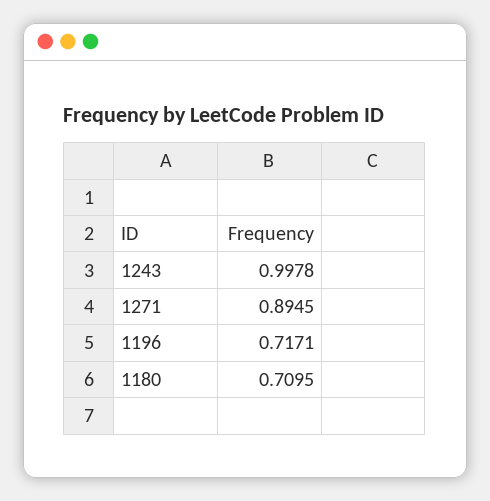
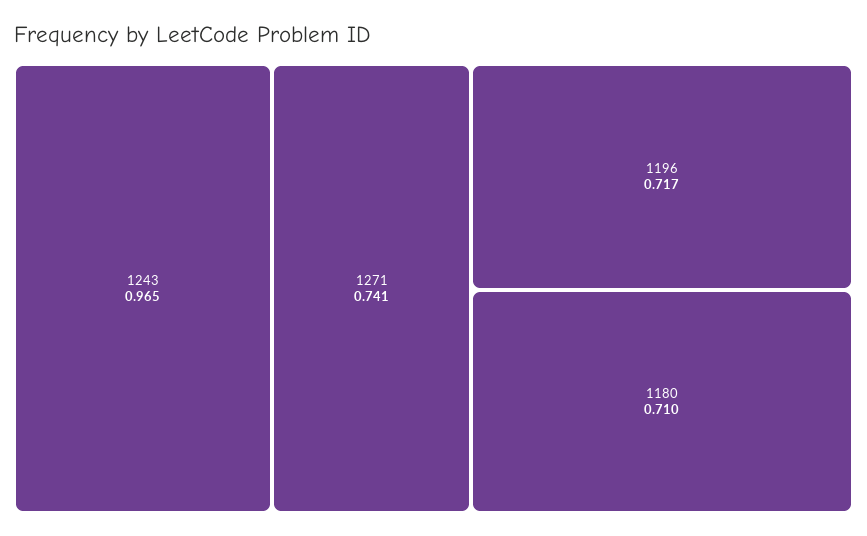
  {
-   "1243": 0.9978,
+   "1243": 0.965,
-   "1271": 0.8945,
+   "1271": 0.741,
    "1196": 0.7171,
    "1180": 0.7095
  }

